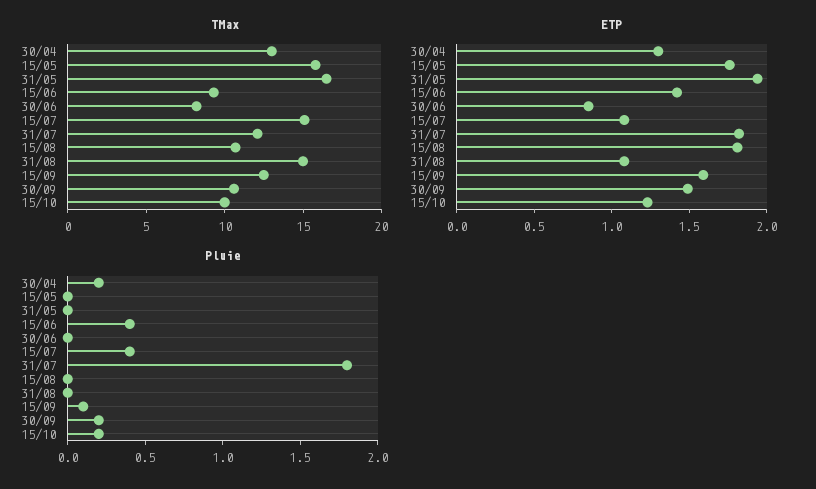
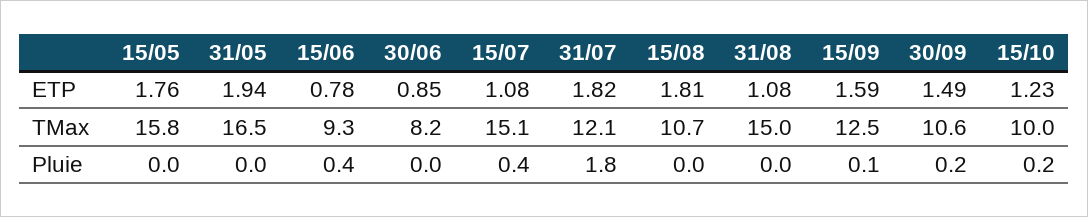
  {
    "TMax": {
-     "30/04": 13,
      "15/05": 15.8,
      "31/05": 16.5,
      "15/06": 9.3,
      "30/06": 8.2,
      "15/07": 15.1,
      "31/07": 12.1,
      "15/08": 10.7,
      "31/08": 15,
      "15/09": 12.5,
      "30/09": 10.6,
      "15/10": 10
    },
    "ETP": {
-     "30/04": 1.3,
      "15/05": 1.76,
      "31/05": 1.94,
-     "15/06": 1.4,
+     "15/06": 0.78,
      "30/06": 0.85,
      "15/07": 1.08,
      "31/07": 1.82,
      "15/08": 1.81,
      "31/08": 1.08,
      "15/09": 1.59,
      "30/09": 1.49,
      "15/10": 1.23
    },
    "Pluie": {
-     "30/04": 0.2,
      "15/05": 0,
      "31/05": 0,
      "15/06": 0.4,
      "30/06": 0,
      "15/07": 0.4,
      "31/07": 1.8,
      "15/08": 0,
      "31/08": 0,
      "15/09": 0.1,
      "30/09": 0.2,
      "15/10": 0.2
    }
  }

